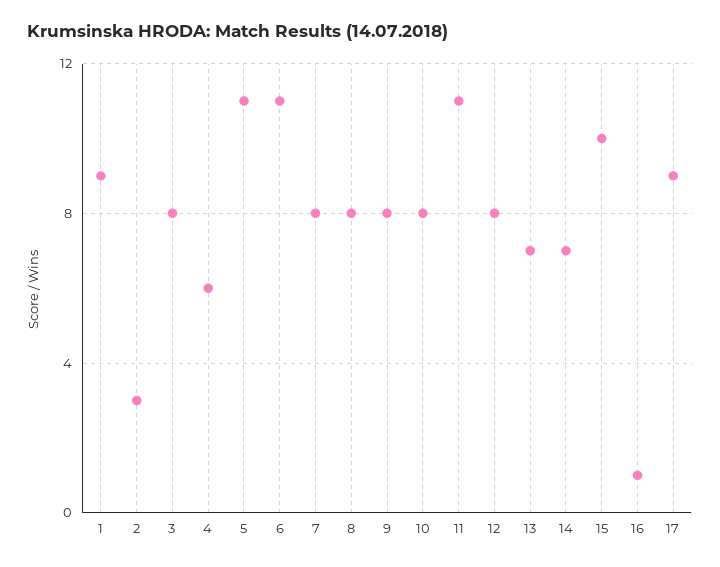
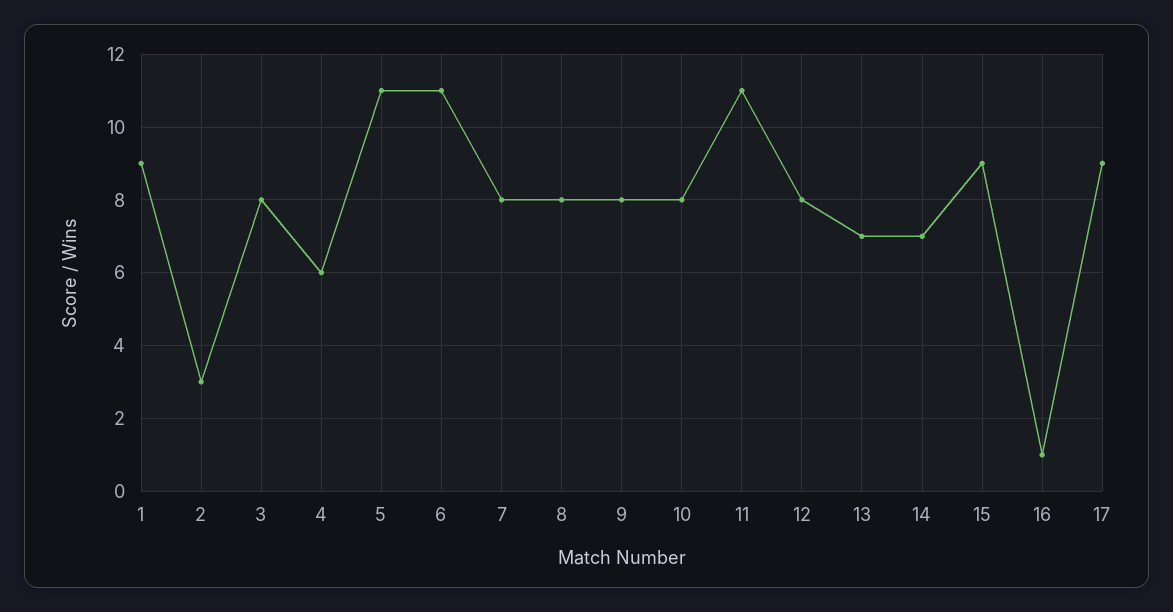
  {
    "1": 9,
    "2": 3,
    "3": 8,
    "4": 6,
    "5": 11,
    "6": 11,
    "7": 8,
    "8": 8,
    "9": 8,
    "10": 8,
    "11": 11,
    "12": 8,
    "13": 7,
    "14": 7,
-   "15": 10,
+   "15": 9,
    "16": 1,
    "17": 9
  }

